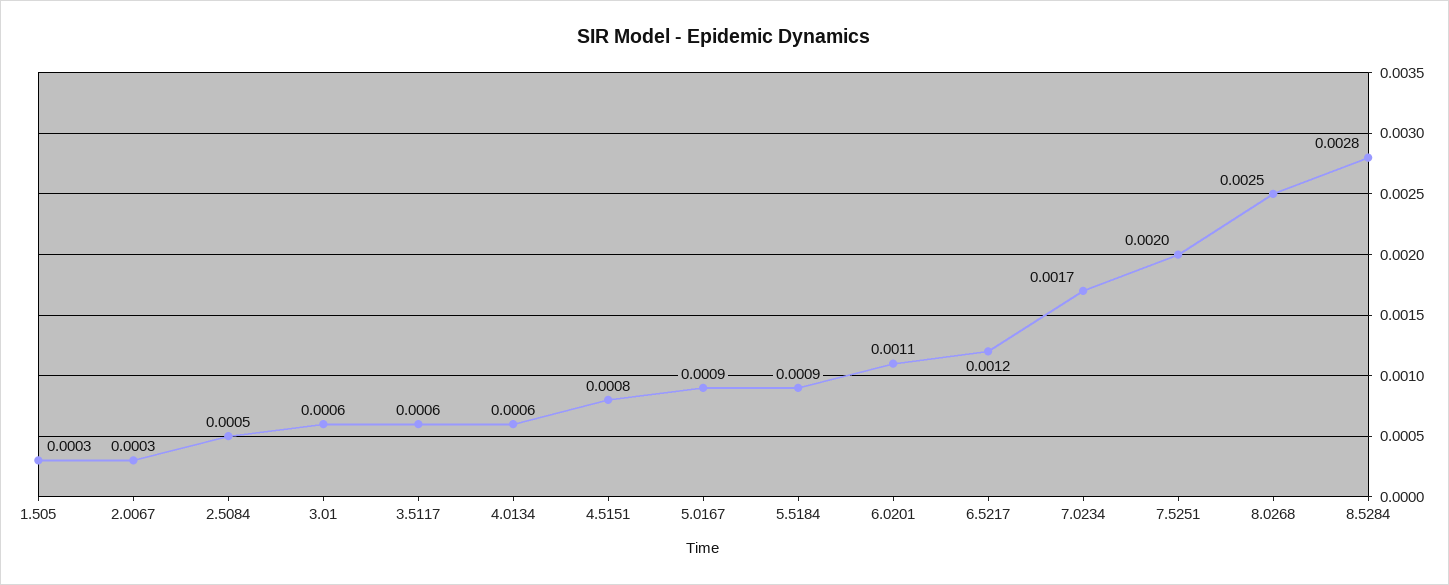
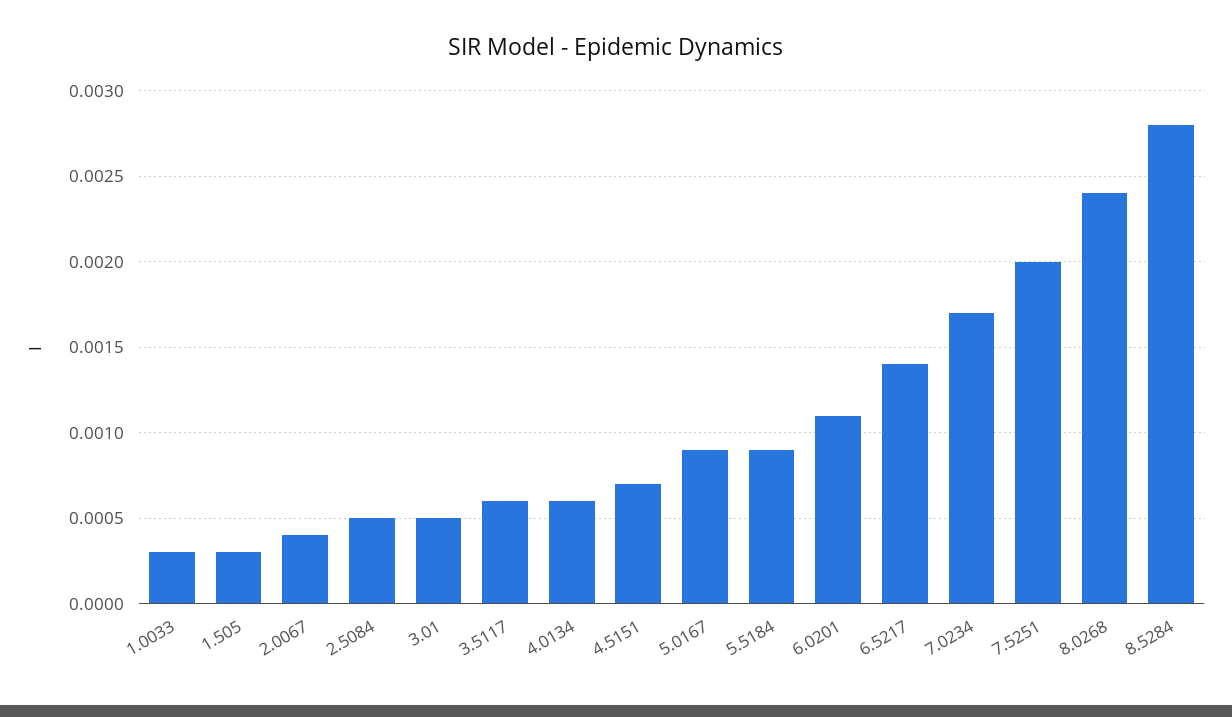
  {
    "1.505": 0.0003,
-   "2.0067": 0.0003,
+   "2.0067": 0.0004,
    "2.5084": 0.0005,
-   "3.01": 0.0006,
+   "3.01": 0.0005,
    "3.5117": 0.0006,
    "4.0134": 0.0006,
-   "4.5151": 0.0008,
+   "4.5151": 0.0007,
    "5.0167": 0.0009,
    "5.5184": 0.0009,
    "6.0201": 0.0011,
-   "6.5217": 0.0012,
+   "6.5217": 0.0014,
    "7.0234": 0.0017,
    "7.5251": 0.002,
-   "8.0268": 0.0025,
+   "8.0268": 0.0024,
-   "8.5284": 0.0028
+   "8.5284": 0.0028,
+   "1.0033": 0.0003
  }

